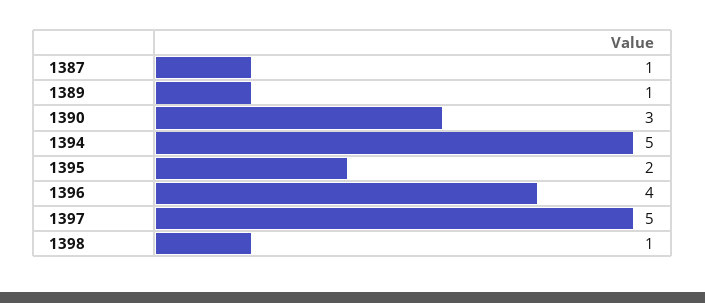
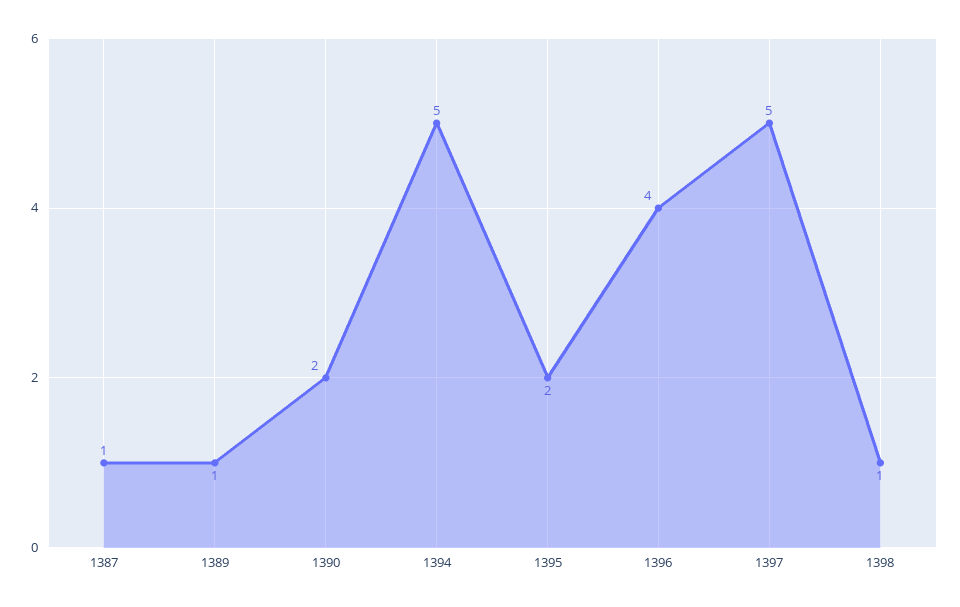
  {
    "1387": 1,
    "1389": 1,
-   "1390": 3,
+   "1390": 2,
    "1394": 5,
    "1395": 2,
    "1396": 4,
    "1397": 5,
    "1398": 1
  }

